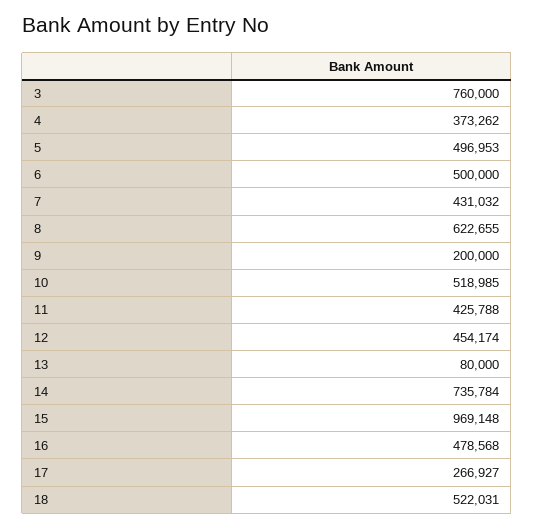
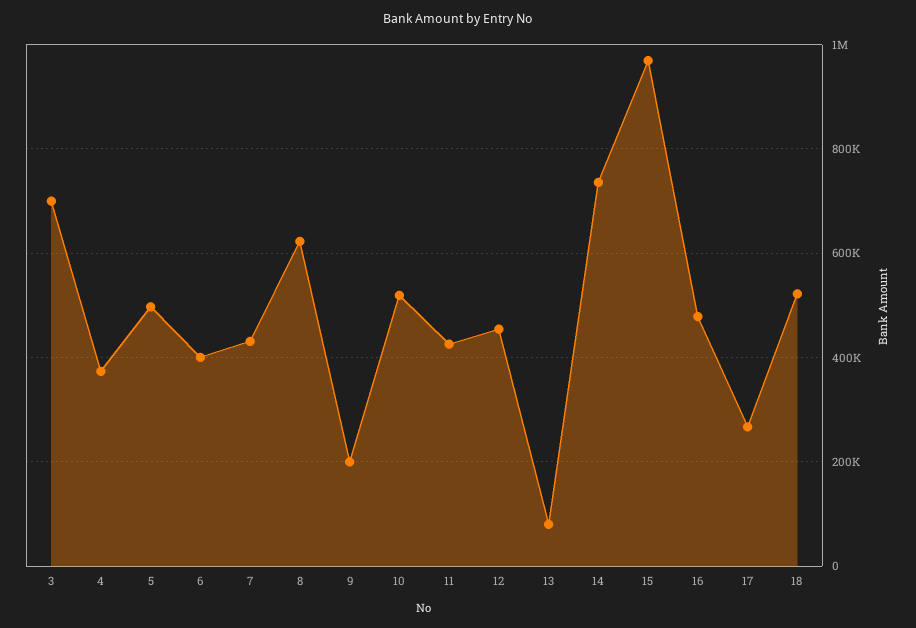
  {
-   "3": 760000,
+   "3": 700000,
    "4": 373262,
    "5": 496953,
-   "6": 500000,
+   "6": 400000,
    "7": 431032,
    "8": 622655,
    "9": 200000,
    "10": 518985,
    "11": 425788,
    "12": 454174,
    "13": 80000,
    "14": 735784,
    "15": 969148,
    "16": 478568,
    "17": 266927,
    "18": 522031
  }

